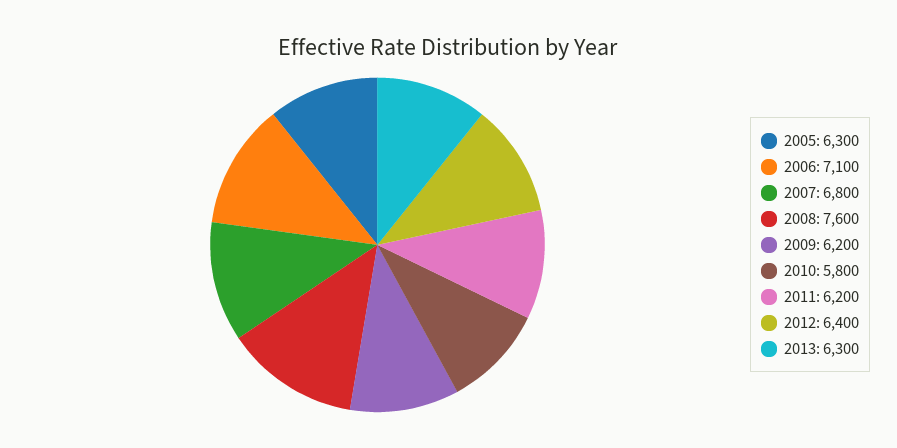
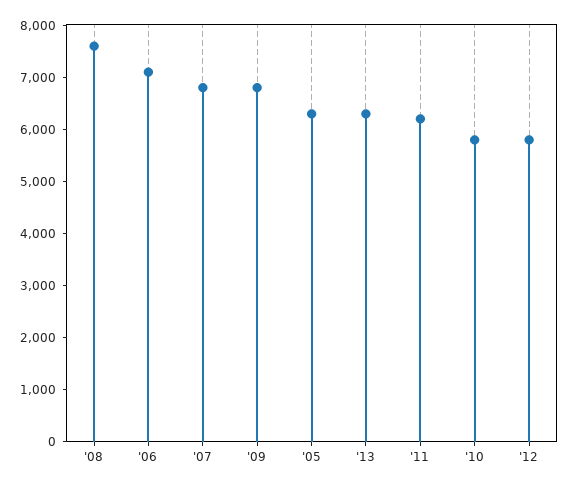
  {
    "2005": 6300,
    "2006": 7100,
    "2007": 6800,
    "2008": 7600,
-   "2009": 6200,
+   "2009": 6800,
    "2010": 5800,
    "2011": 6200,
-   "2012": 6400,
+   "2012": 5800,
    "2013": 6300
  }

